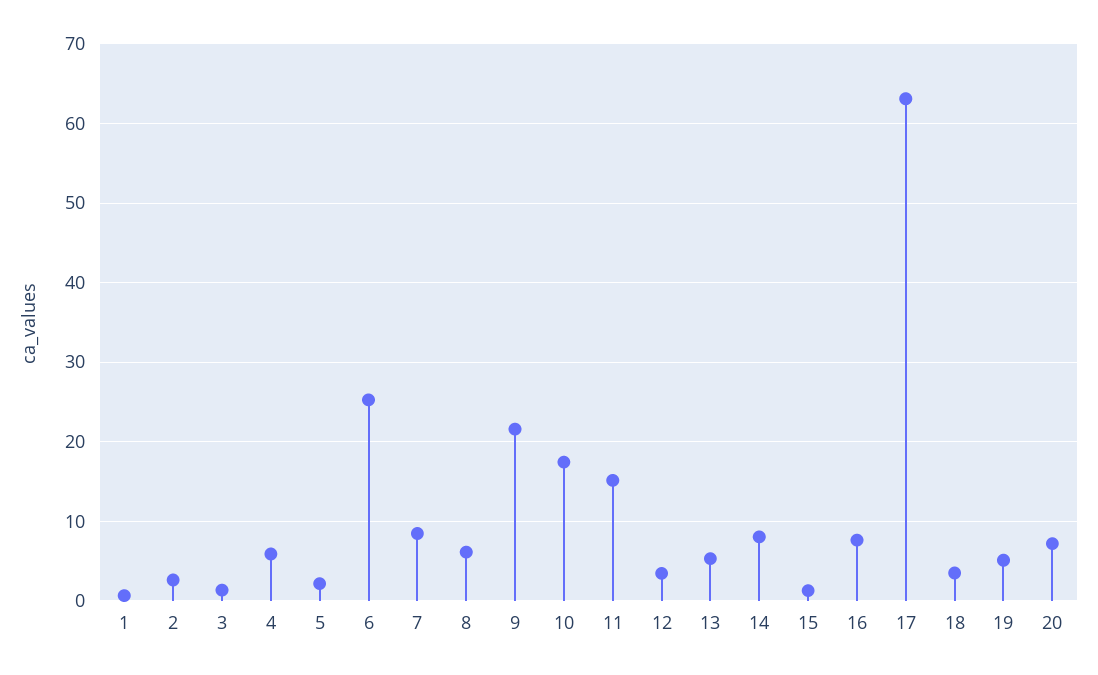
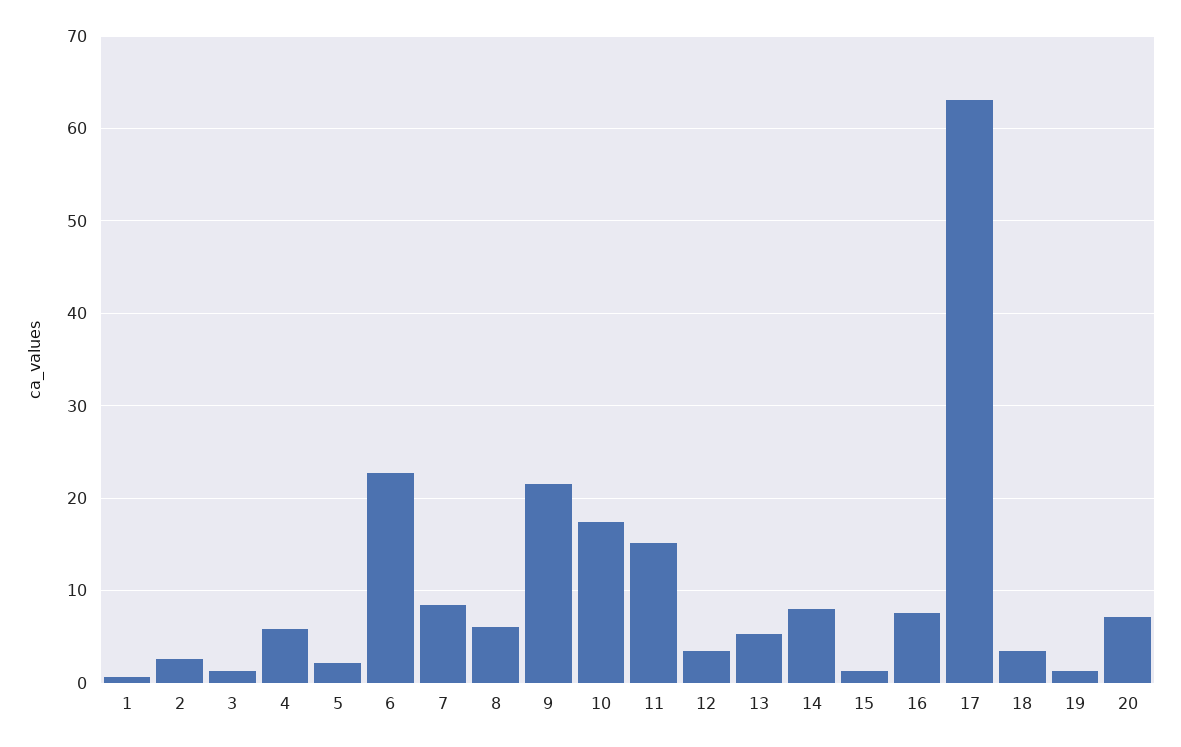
  {
    "1": 1,
    "2": 3,
    "3": 1,
    "4": 6,
    "5": 2,
-   "6": 25,
+   "6": 23,
    "7": 8,
    "8": 6,
    "9": 22,
    "10": 17,
    "11": 15,
    "12": 3,
    "13": 5,
    "14": 8,
    "15": 1,
    "16": 8,
    "17": 63,
    "18": 3,
-   "19": 5,
+   "19": 1,
    "20": 7
  }

